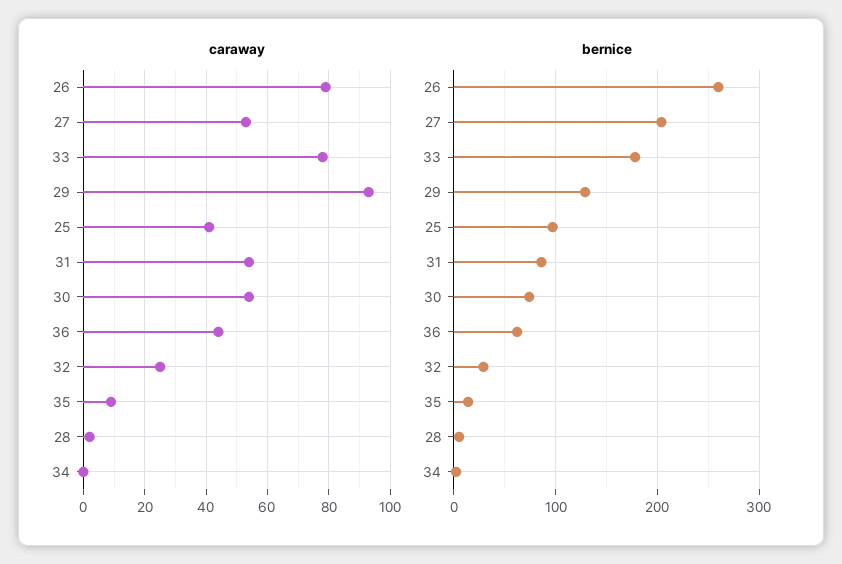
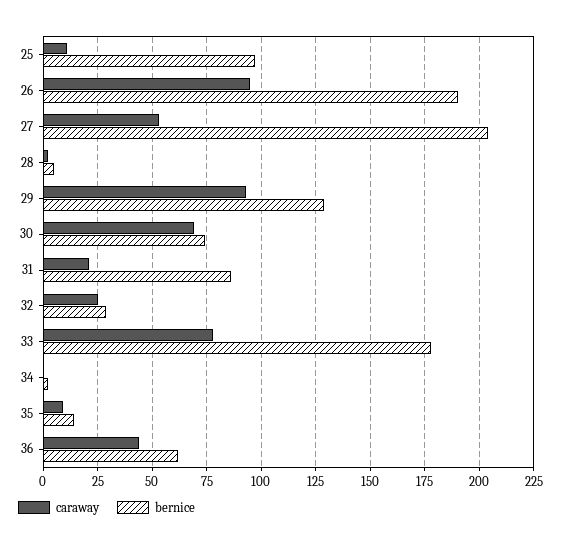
  {
    "caraway": {
-     "26": 80,
+     "26": 95,
      "27": 55,
      "33": 80,
      "29": 95,
-     "25": 40,
+     "25": 10,
-     "31": 55,
+     "31": 20,
-     "30": 55,
+     "30": 70,
      "36": 45,
      "32": 25,
      "35": 10,
      "28": 0,
      "34": 0
    },
    "bernice": {
-     "26": 260,
+     "26": 190,
      "27": 205,
      "33": 180,
      "29": 130,
      "25": 95,
      "31": 85,
      "30": 75,
      "36": 60,
      "32": 30,
      "35": 15,
      "28": 5,
      "34": 0
    }
  }

